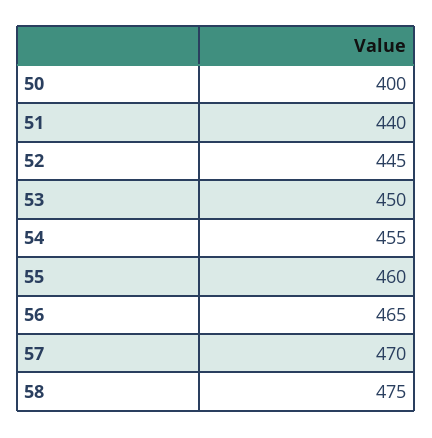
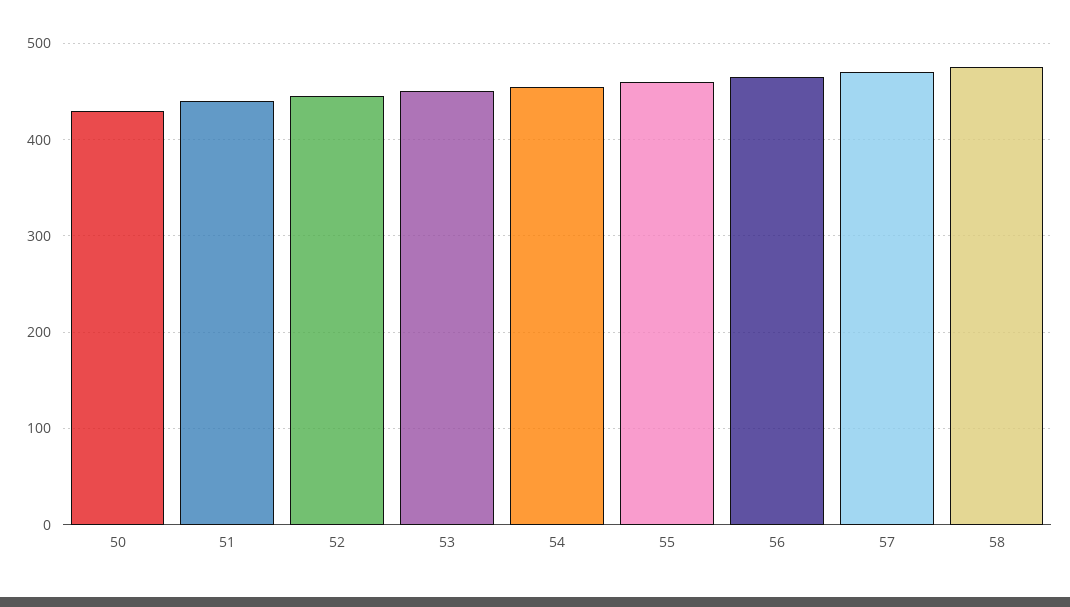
  {
-   "50": 400,
+   "50": 430,
    "51": 440,
    "52": 445,
    "53": 450,
    "54": 455,
    "55": 460,
    "56": 465,
    "57": 470,
    "58": 475
  }

